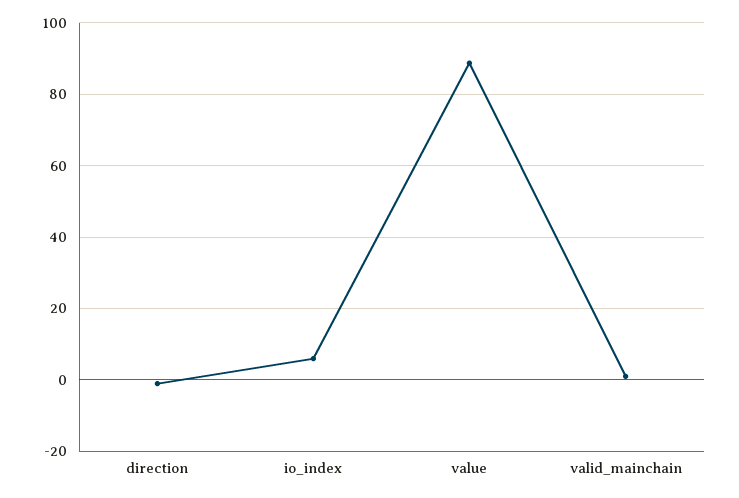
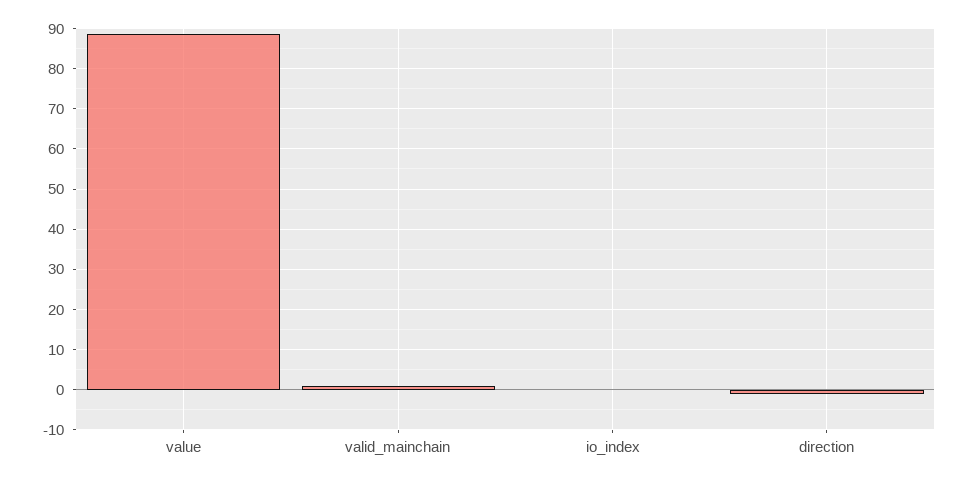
  {
    "direction": -2,
-   "io_index": 6,
+   "io_index": 0,
    "value": 88,
    "valid_mainchain": 2
  }

